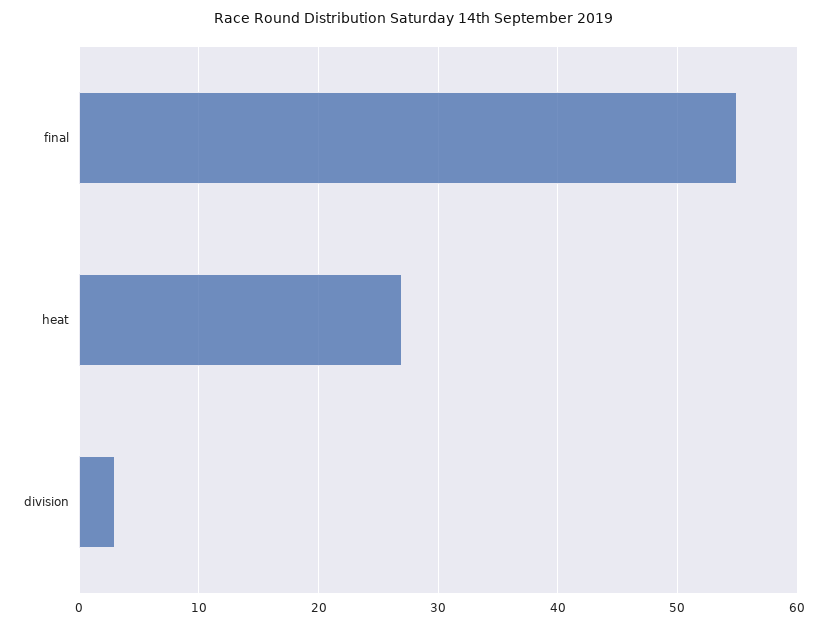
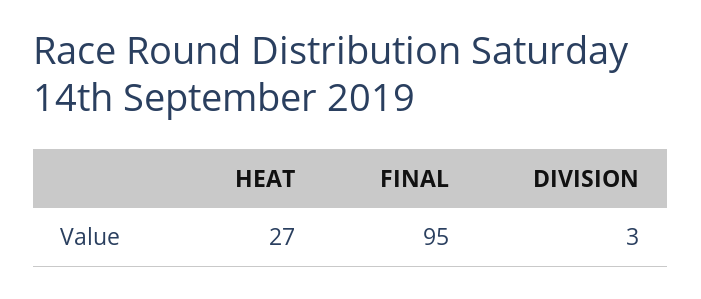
  {
-   "final": 55,
+   "final": 95,
    "heat": 27,
    "division": 3
  }

